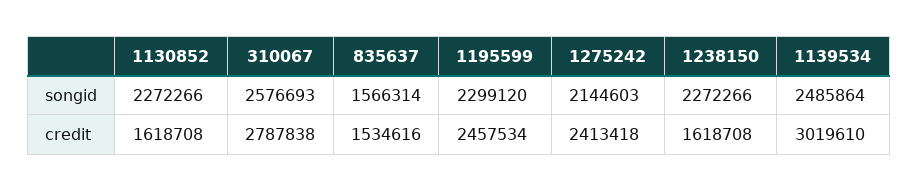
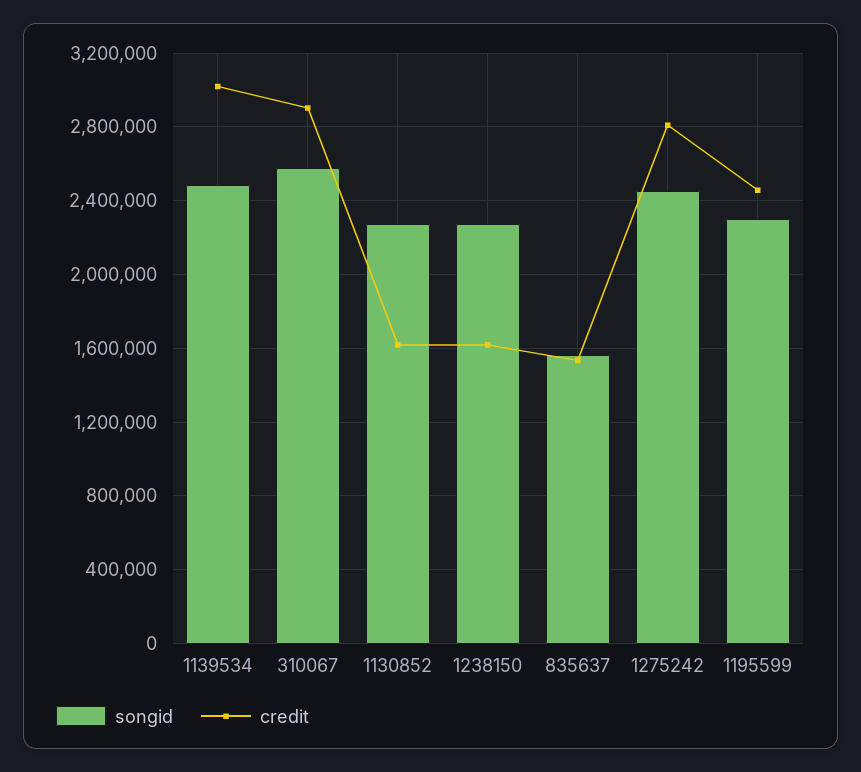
  {
    "songid": {
      "1130852": 2272266,
      "310067": 2576693,
      "835637": 1566314,
      "1195599": 2299120,
-     "1275242": 2144603,
+     "1275242": 2450000,
      "1238150": 2272266,
      "1139534": 2485864
    },
    "credit": {
      "1130852": 1618708,
-     "310067": 2787838,
+     "310067": 2900000,
      "835637": 1534616,
      "1195599": 2457534,
-     "1275242": 2413418,
+     "1275242": 2800000,
      "1238150": 1618708,
      "1139534": 3019610
    }
  }

